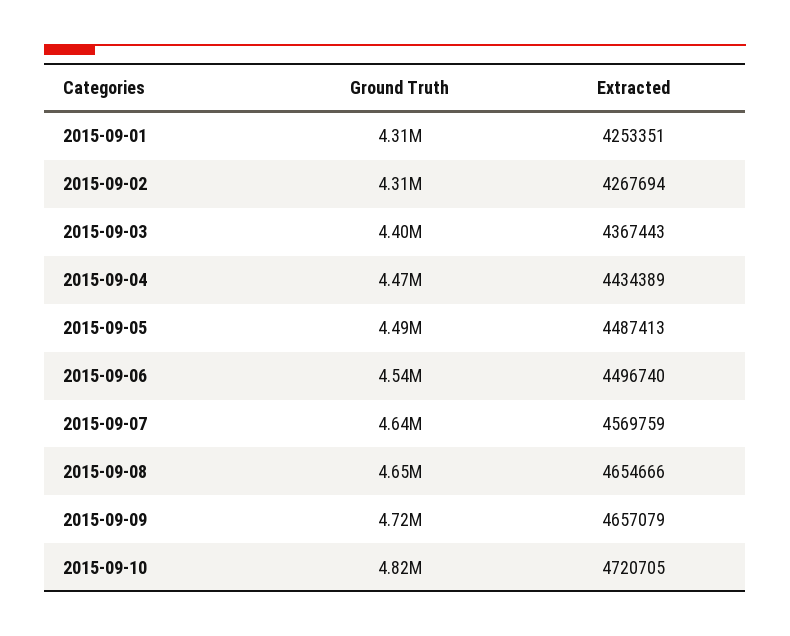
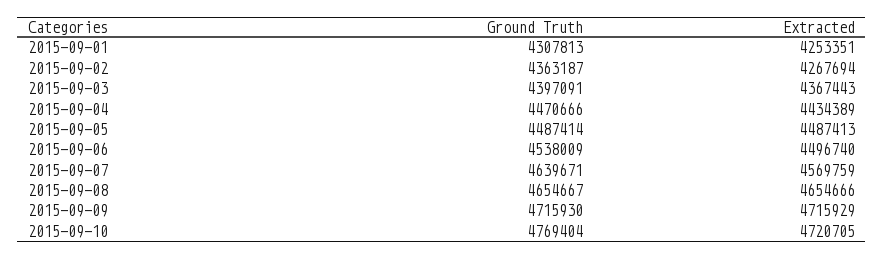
  {
    "Ground Truth": {
      "2015-09-01": 4307813,
-     "2015-09-02": 4310000,
+     "2015-09-02": 4363187,
      "2015-09-03": 4397091,
      "2015-09-04": 4470666,
      "2015-09-05": 4487414,
      "2015-09-06": 4538009,
      "2015-09-07": 4639671,
      "2015-09-08": 4654667,
      "2015-09-09": 4715930,
-     "2015-09-10": 4820000
+     "2015-09-10": 4769404
    },
    "Extracted": {
      "2015-09-01": 4253351,
      "2015-09-02": 4267694,
      "2015-09-03": 4367443,
      "2015-09-04": 4434389,
      "2015-09-05": 4487413,
      "2015-09-06": 4496740,
      "2015-09-07": 4569759,
      "2015-09-08": 4654666,
-     "2015-09-09": 4657079,
+     "2015-09-09": 4715929,
      "2015-09-10": 4720705
    }
  }

